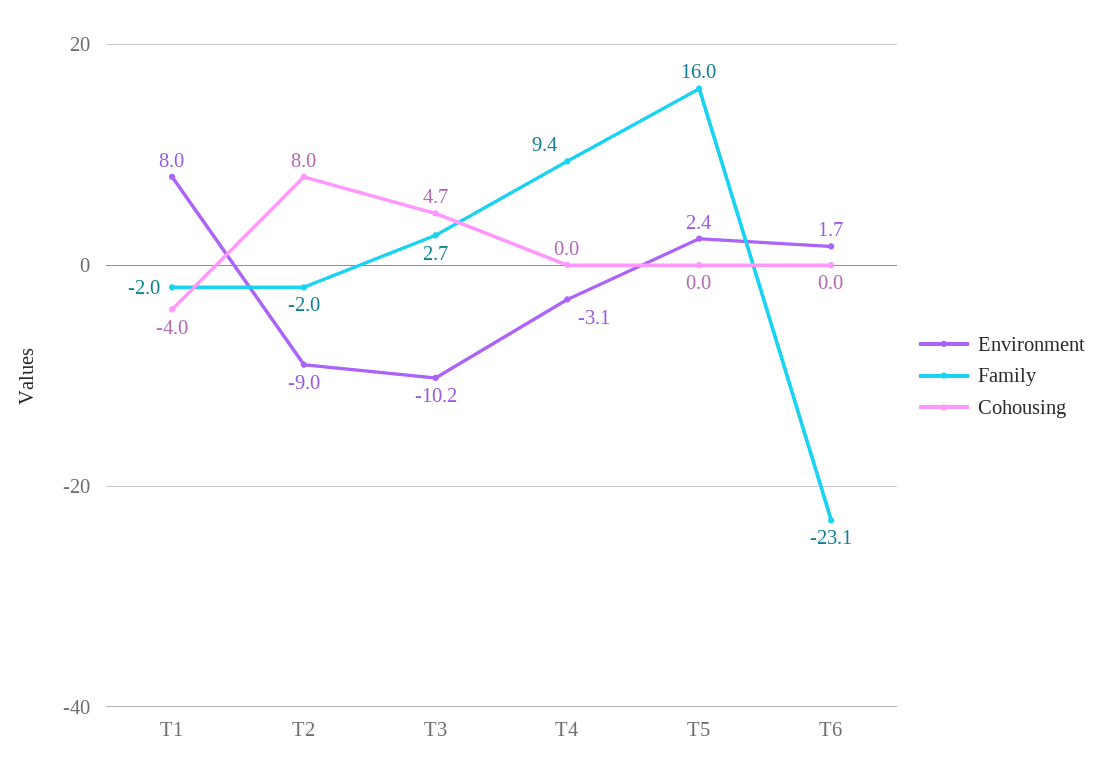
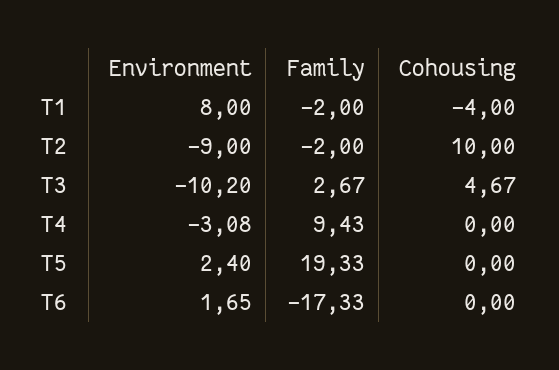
  {
    "Environment": {
      "T1": 8,
      "T2": -9,
      "T3": -10.2,
      "T4": -3.08,
      "T5": 2.4,
      "T6": 1.65
    },
    "Family": {
      "T1": -2,
      "T2": -2,
      "T3": 2.67,
      "T4": 9.43,
-     "T5": 16,
+     "T5": 19.33,
-     "T6": -23.1
+     "T6": -17.33
    },
    "Cohousing": {
      "T1": -4,
-     "T2": 8,
+     "T2": 10,
      "T3": 4.67,
      "T4": 0,
      "T5": 0,
      "T6": 0
    }
  }

